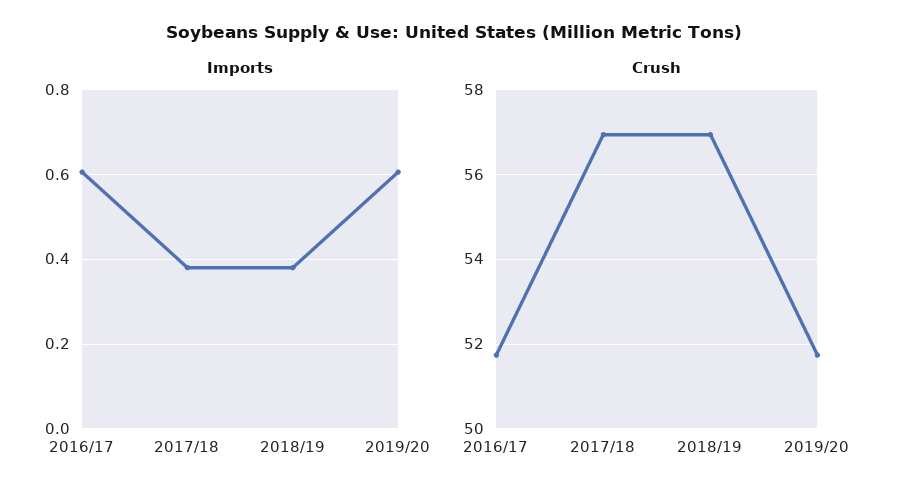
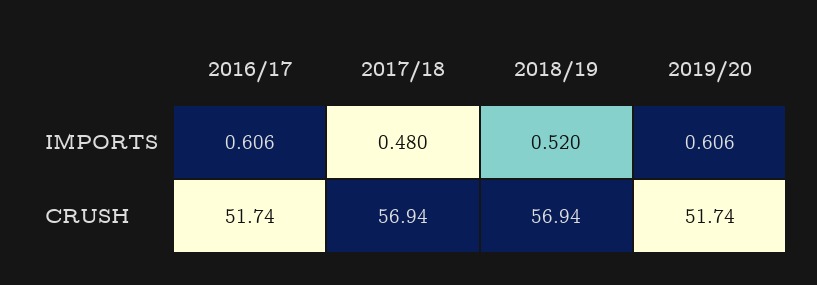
  {
    "Imports": {
      "2016/17": 0.606,
-     "2017/18": 0.38,
+     "2017/18": 0.48,
-     "2018/19": 0.38,
+     "2018/19": 0.52,
      "2019/20": 0.606
    },
    "Crush": {
      "2016/17": 51.74,
      "2017/18": 56.94,
      "2018/19": 56.94,
      "2019/20": 51.74
    }
  }

